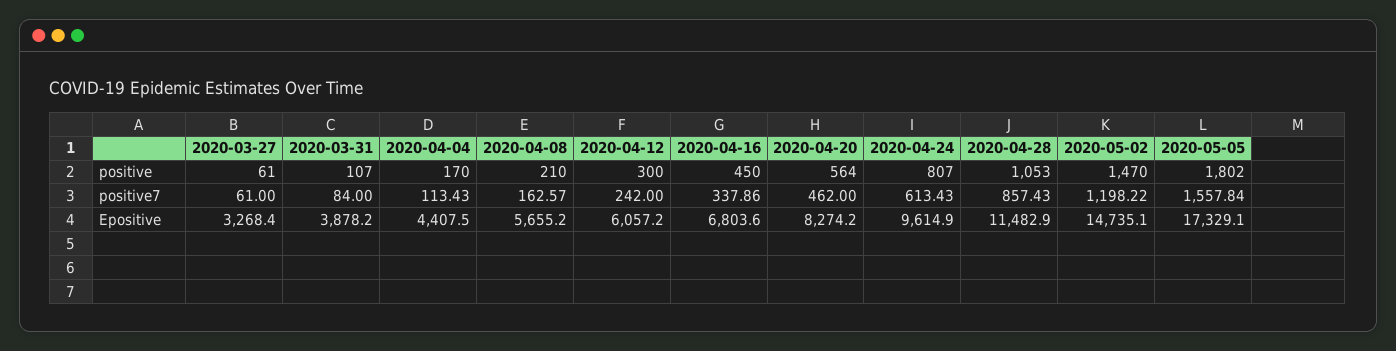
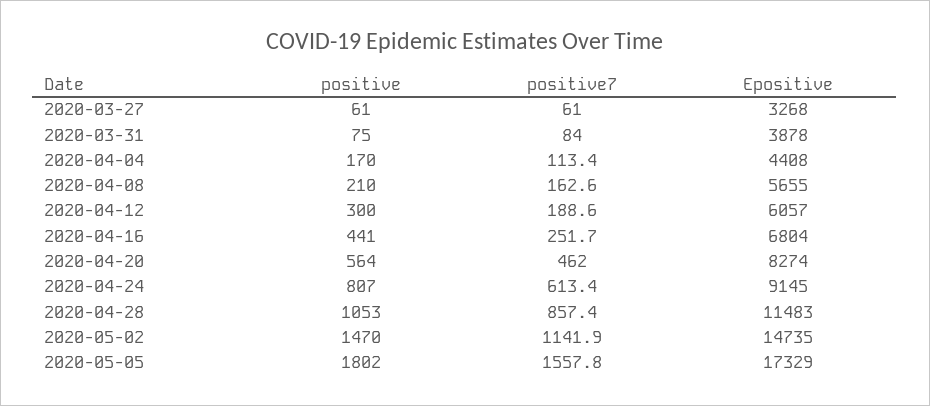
  {
    "2020-03-27": {
      "positive": 61,
      "positive7": 61,
      "Epositive": 3268.4
    },
    "2020-03-31": {
-     "positive": 107,
+     "positive": 75,
      "positive7": 84,
      "Epositive": 3878.2
    },
    "2020-04-04": {
      "positive": 170,
      "positive7": 113.43,
      "Epositive": 4407.5
    },
    "2020-04-08": {
      "positive": 210,
      "positive7": 162.57,
      "Epositive": 5655.2
    },
    "2020-04-12": {
      "positive": 300,
-     "positive7": 242,
+     "positive7": 188.6,
      "Epositive": 6057.2
    },
    "2020-04-16": {
-     "positive": 450,
+     "positive": 441,
-     "positive7": 337.86,
+     "positive7": 251.7,
      "Epositive": 6803.6
    },
    "2020-04-20": {
      "positive": 564,
      "positive7": 462,
      "Epositive": 8274.2
    },
    "2020-04-24": {
      "positive": 807,
      "positive7": 613.43,
-     "Epositive": 9614.9
+     "Epositive": 9145
    },
    "2020-04-28": {
      "positive": 1053,
      "positive7": 857.43,
      "Epositive": 11482.9
    },
    "2020-05-02": {
      "positive": 1470,
-     "positive7": 1198.22,
+     "positive7": 1141.9,
      "Epositive": 14735.1
    },
    "2020-05-05": {
      "positive": 1802,
      "positive7": 1557.84,
      "Epositive": 17329.1
    }
  }

